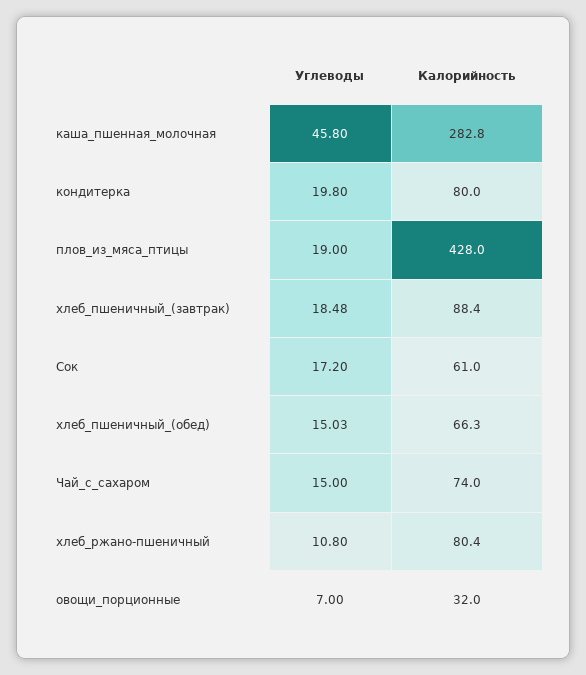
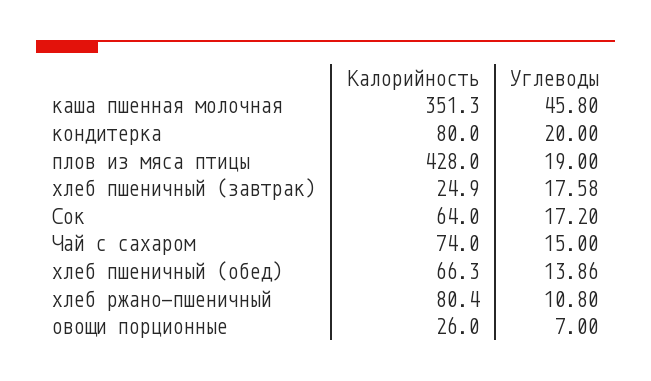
  {
    "Углеводы": {
      "каша_пшенная_молочная": 45.8,
-     "кондитерка": 19.8,
+     "кондитерка": 20,
      "плов_из_мяса_птицы": 19,
-     "хлеб_пшеничный_(завтрак)": 18.48,
+     "хлеб_пшеничный_(завтрак)": 17.58,
      "Сок": 17.2,
-     "хлеб_пшеничный_(обед)": 15.03,
+     "хлеб_пшеничный_(обед)": 13.86,
      "Чай_с_сахаром": 15,
      "хлеб_ржано-пшеничный": 10.8,
      "овощи_порционные": 7
    },
    "Калорийность": {
-     "каша_пшенная_молочная": 282.8,
+     "каша_пшенная_молочная": 351.3,
      "кондитерка": 80,
      "плов_из_мяса_птицы": 428,
-     "хлеб_пшеничный_(завтрак)": 88.4,
+     "хлеб_пшеничный_(завтрак)": 24.9,
-     "Сок": 61,
+     "Сок": 64,
      "хлеб_пшеничный_(обед)": 66.3,
      "Чай_с_сахаром": 74,
      "хлеб_ржано-пшеничный": 80.4,
-     "овощи_порционные": 32
+     "овощи_порционные": 26
    }
  }

